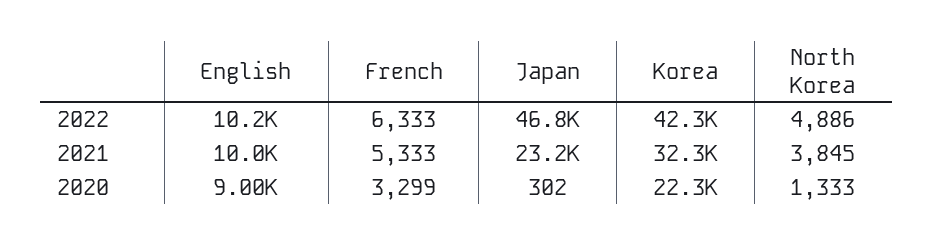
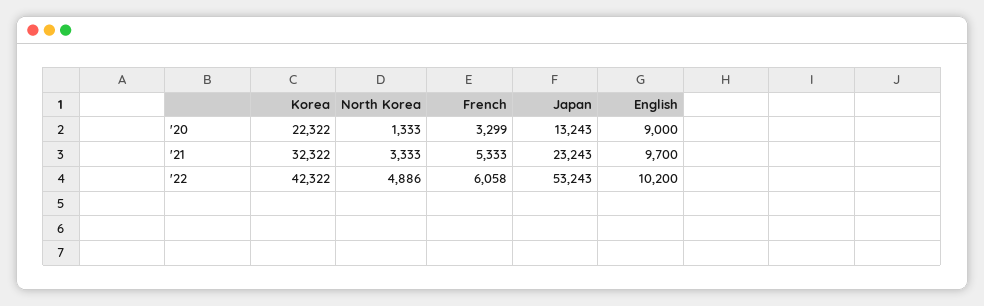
  {
    "English": {
      "2022": 10200,
-     "2021": 10000,
+     "2021": 9700,
      "2020": 9000
    },
    "French": {
-     "2022": 6333,
+     "2022": 6058,
      "2021": 5333,
      "2020": 3299
    },
    "Japan": {
-     "2022": 46800,
+     "2022": 53243,
      "2021": 23243,
-     "2020": 302
+     "2020": 13243
    },
    "Korea": {
      "2022": 42322,
      "2021": 32322,
      "2020": 22322
    },
    "North Korea": {
      "2022": 4886,
-     "2021": 3845,
+     "2021": 3333,
      "2020": 1333
    }
  }

